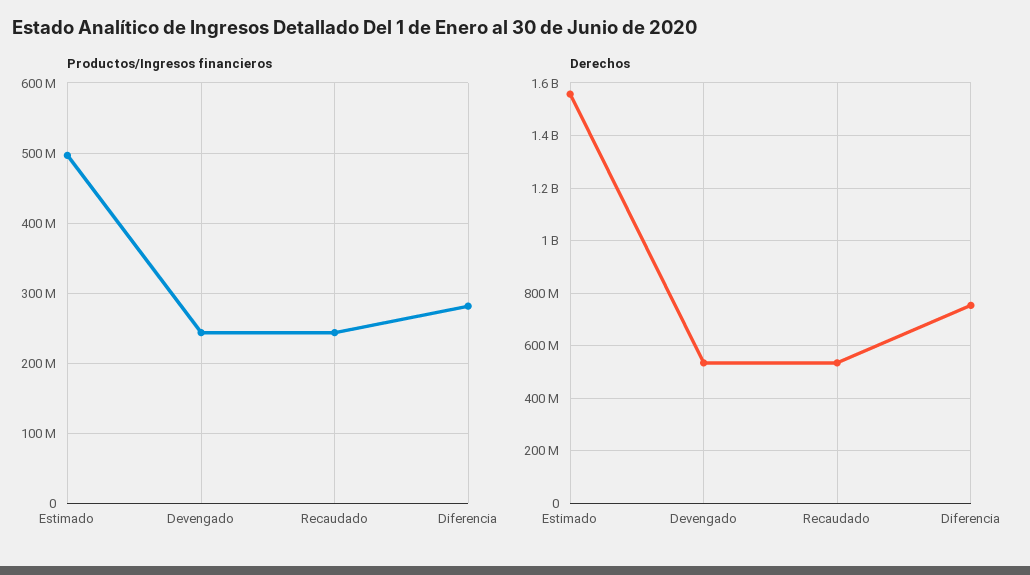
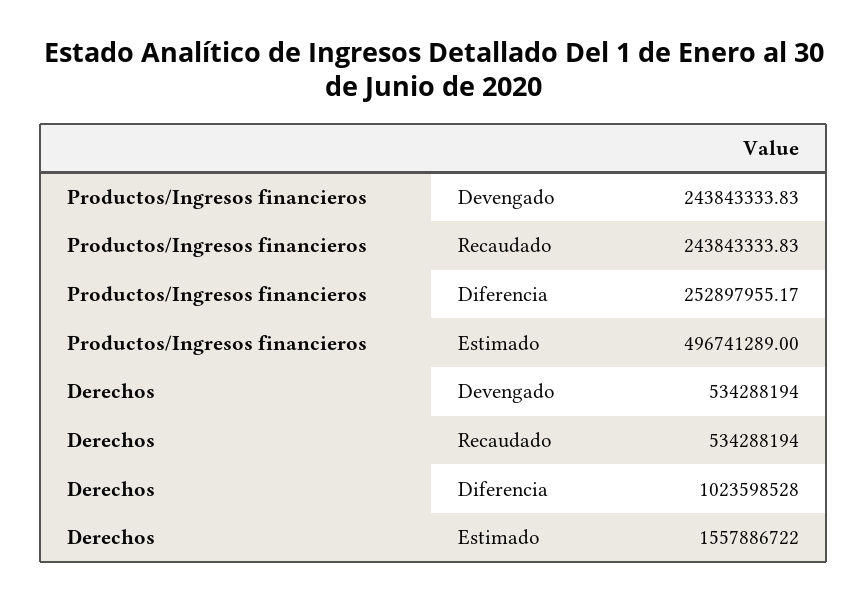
  {
    "Productos/Ingresos financieros": {
      "Estimado": 496741289,
      "Devengado": 243843333.83,
      "Recaudado": 243843333.83,
-     "Diferencia": 280000000
+     "Diferencia": 252897955.17
    },
    "Derechos": {
      "Estimado": 1557886722,
      "Devengado": 534288194,
      "Recaudado": 534288194,
-     "Diferencia": 750000000
+     "Diferencia": 1023598528
    }
  }

